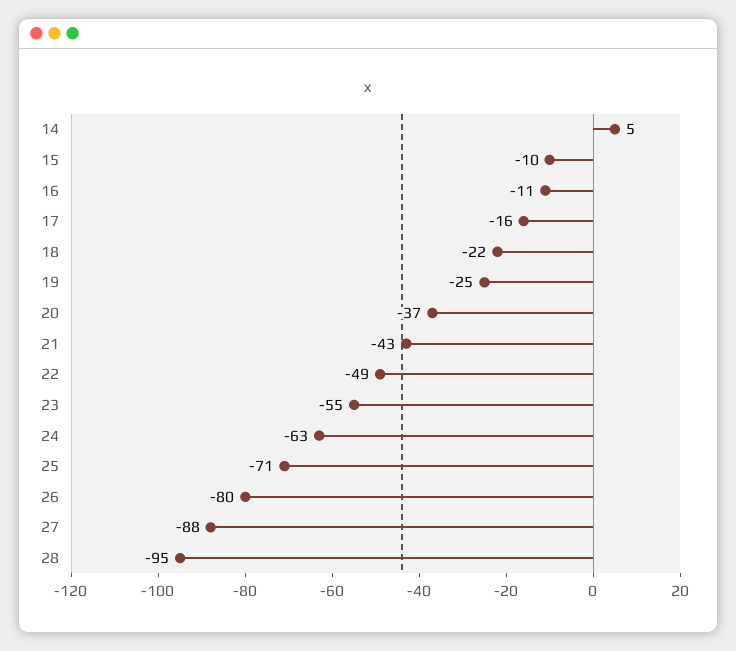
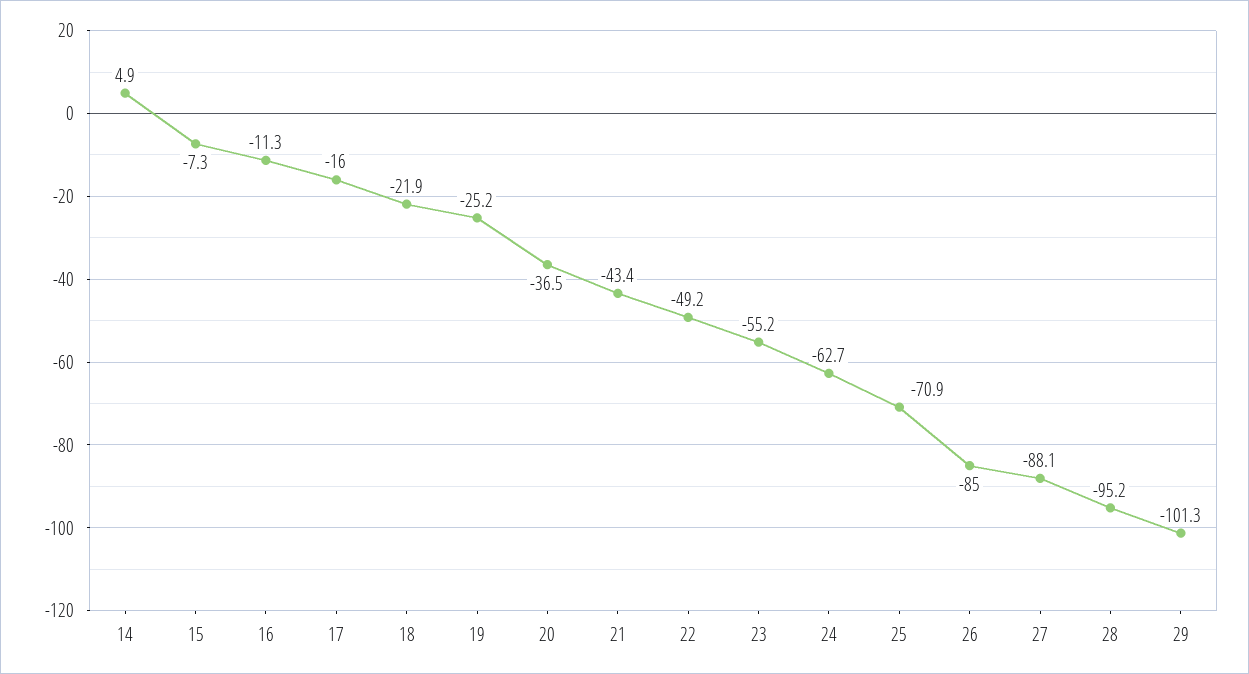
  {
    "14": 4.9,
-   "15": -10,
+   "15": -7.3,
    "16": -11.3,
    "17": -16,
    "18": -21.9,
    "19": -25.2,
    "20": -36.5,
    "21": -43.4,
    "22": -49.2,
    "23": -55.2,
    "24": -62.7,
    "25": -70.9,
-   "26": -80,
+   "26": -85,
    "27": -88.1,
-   "28": -95.2
+   "28": -95.2,
+   "29": -101.3
  }

